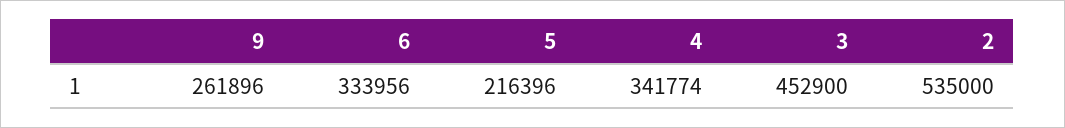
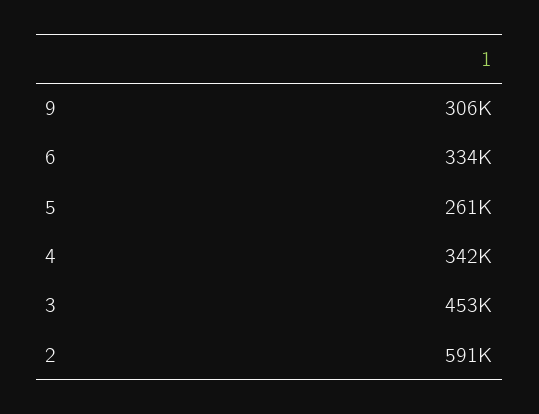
  {
-   "9": 261896,
+   "9": 306000,
    "6": 333956,
-   "5": 216396,
+   "5": 261000,
    "4": 341774,
    "3": 452900,
-   "2": 535000
+   "2": 591000
  }

